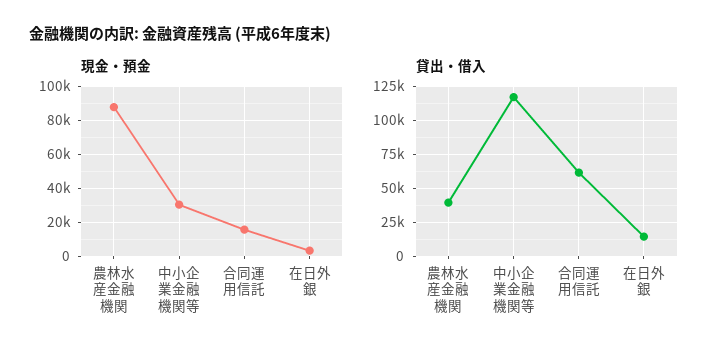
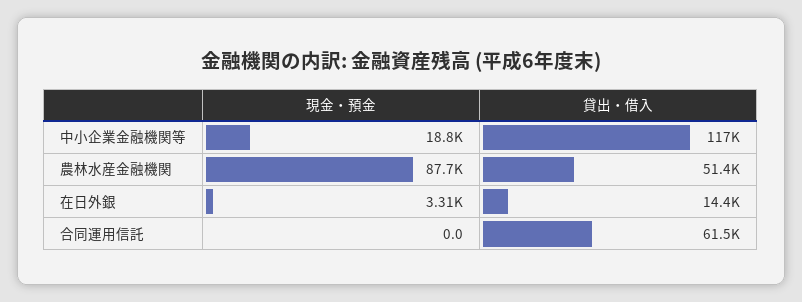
  {
    "現金・預金": {
      "農林水産金融機関": 87700,
-     "中小企業金融機関等": 30000,
+     "中小企業金融機関等": 18800,
-     "合同運用信託": 15000,
+     "合同運用信託": 0,
      "在日外銀": 3310
    },
    "貸出・借入": {
-     "農林水産金融機関": 40000,
+     "農林水産金融機関": 51400,
      "中小企業金融機関等": 117000,
      "合同運用信託": 61500,
      "在日外銀": 14400
    }
  }

